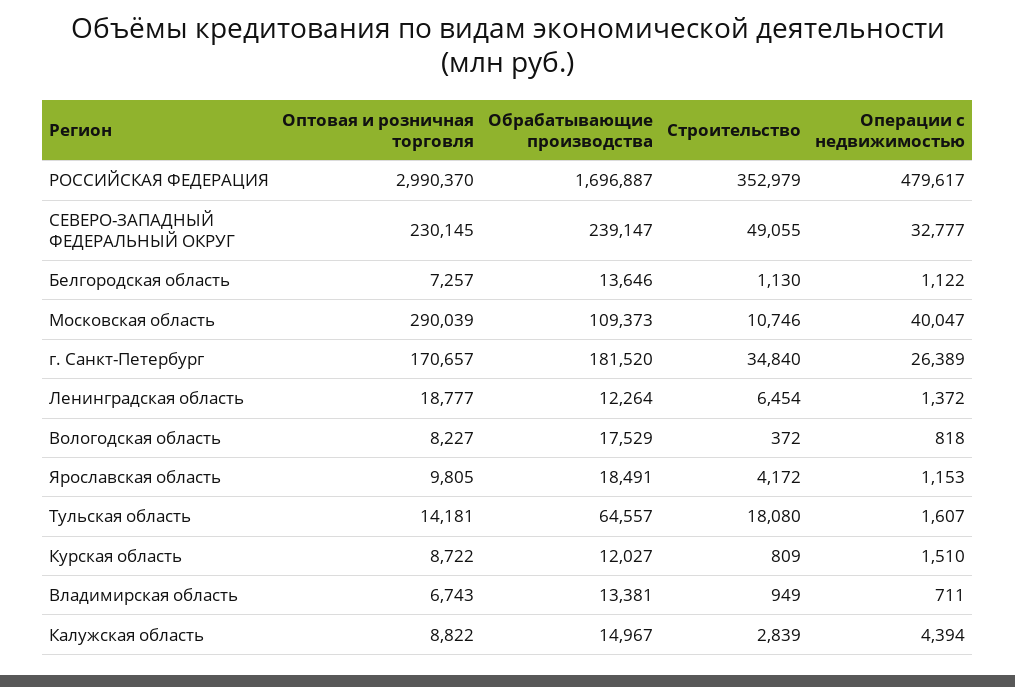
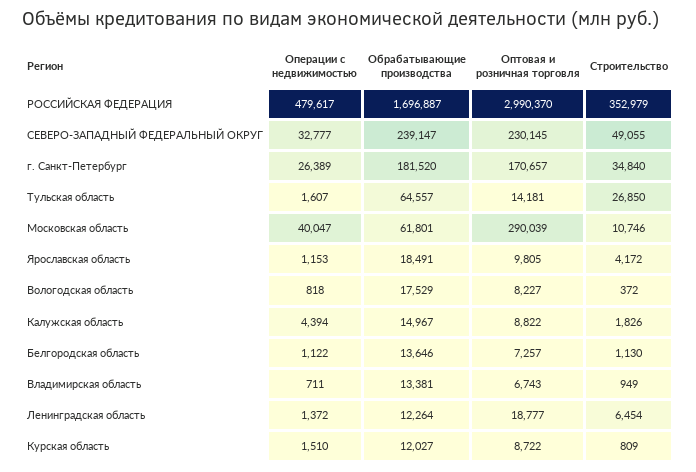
  {
    "Оптовая и розничная торговля": {
      "РОССИЙСКАЯ ФЕДЕРАЦИЯ": 2990370,
      "СЕВЕРО-ЗАПАДНЫЙ ФЕДЕРАЛЬНЫЙ ОКРУГ": 230145,
      "Белгородская область": 7257,
      "Московская область": 290039,
      "г. Санкт-Петербург": 170657,
      "Ленинградская область": 18777,
      "Вологодская область": 8227,
      "Ярославская область": 9805,
      "Тульская область": 14181,
      "Курская область": 8722,
      "Владимирская область": 6743,
      "Калужская область": 8822
    },
    "Обрабатывающие производства": {
      "РОССИЙСКАЯ ФЕДЕРАЦИЯ": 1696887,
      "СЕВЕРО-ЗАПАДНЫЙ ФЕДЕРАЛЬНЫЙ ОКРУГ": 239147,
      "Белгородская область": 13646,
-     "Московская область": 109373,
+     "Московская область": 61801,
      "г. Санкт-Петербург": 181520,
      "Ленинградская область": 12264,
      "Вологодская область": 17529,
      "Ярославская область": 18491,
      "Тульская область": 64557,
      "Курская область": 12027,
      "Владимирская область": 13381,
      "Калужская область": 14967
    },
    "Строительство": {
      "РОССИЙСКАЯ ФЕДЕРАЦИЯ": 352979,
      "СЕВЕРО-ЗАПАДНЫЙ ФЕДЕРАЛЬНЫЙ ОКРУГ": 49055,
      "Белгородская область": 1130,
      "Московская область": 10746,
      "г. Санкт-Петербург": 34840,
      "Ленинградская область": 6454,
      "Вологодская область": 372,
      "Ярославская область": 4172,
-     "Тульская область": 18080,
+     "Тульская область": 26850,
      "Курская область": 809,
      "Владимирская область": 949,
-     "Калужская область": 2839
+     "Калужская область": 1826
    },
    "Операции с недвижимостью": {
      "РОССИЙСКАЯ ФЕДЕРАЦИЯ": 479617,
      "СЕВЕРО-ЗАПАДНЫЙ ФЕДЕРАЛЬНЫЙ ОКРУГ": 32777,
      "Белгородская область": 1122,
      "Московская область": 40047,
      "г. Санкт-Петербург": 26389,
      "Ленинградская область": 1372,
      "Вологодская область": 818,
      "Ярославская область": 1153,
      "Тульская область": 1607,
      "Курская область": 1510,
      "Владимирская область": 711,
      "Калужская область": 4394
    }
  }

